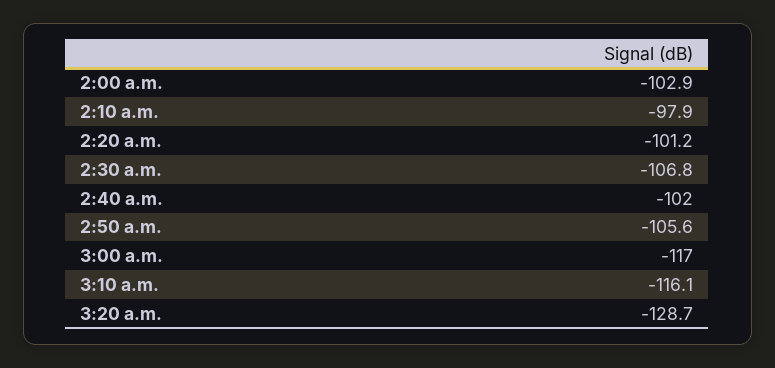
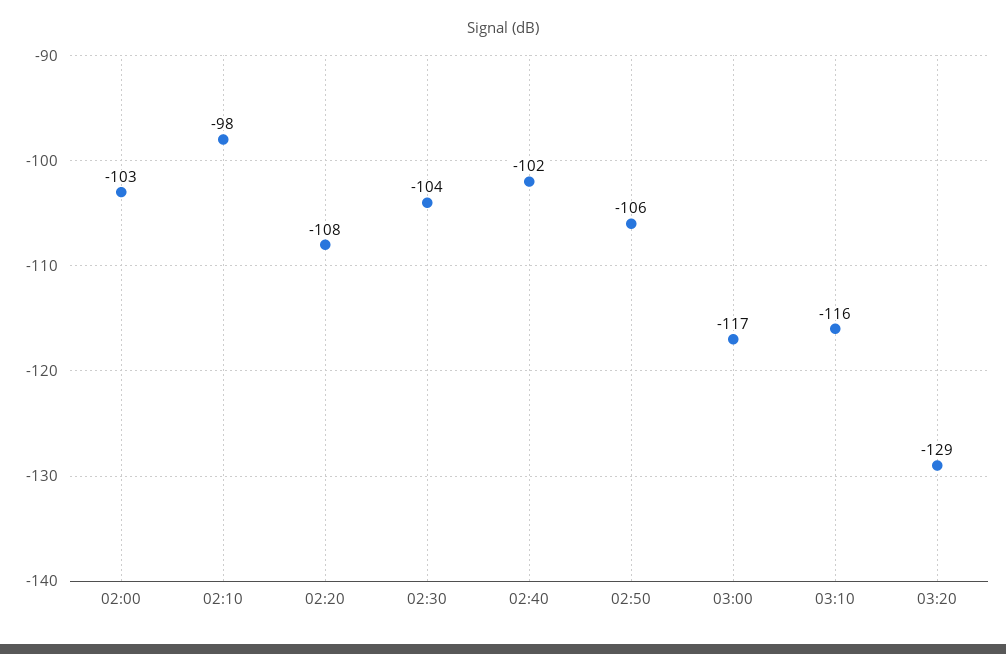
  {
    "2:00 a.m.": -102.9,
    "2:10 a.m.": -97.9,
-   "2:20 a.m.": -101.2,
+   "2:20 a.m.": -108,
-   "2:30 a.m.": -106.8,
+   "2:30 a.m.": -104,
    "2:40 a.m.": -102,
    "2:50 a.m.": -105.6,
    "3:00 a.m.": -117,
    "3:10 a.m.": -116.1,
    "3:20 a.m.": -128.7
  }

